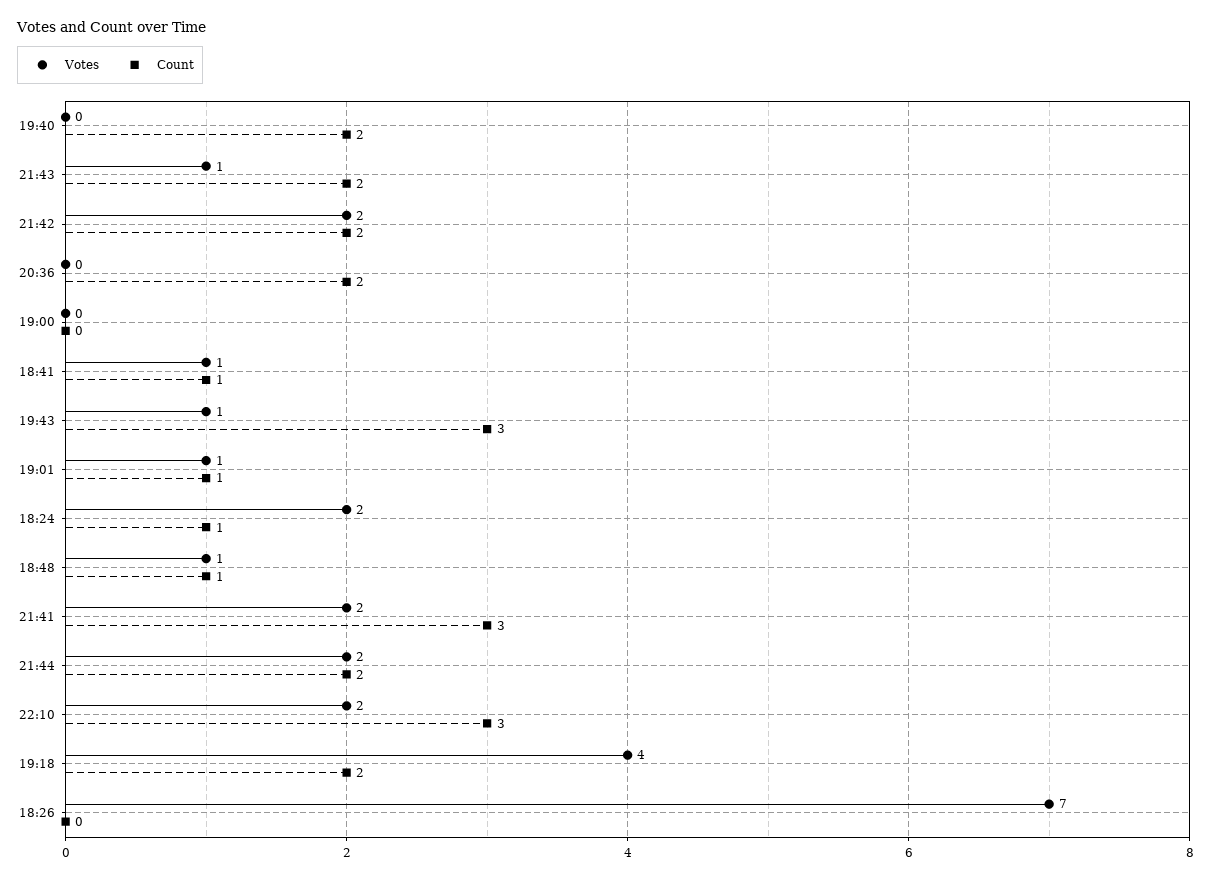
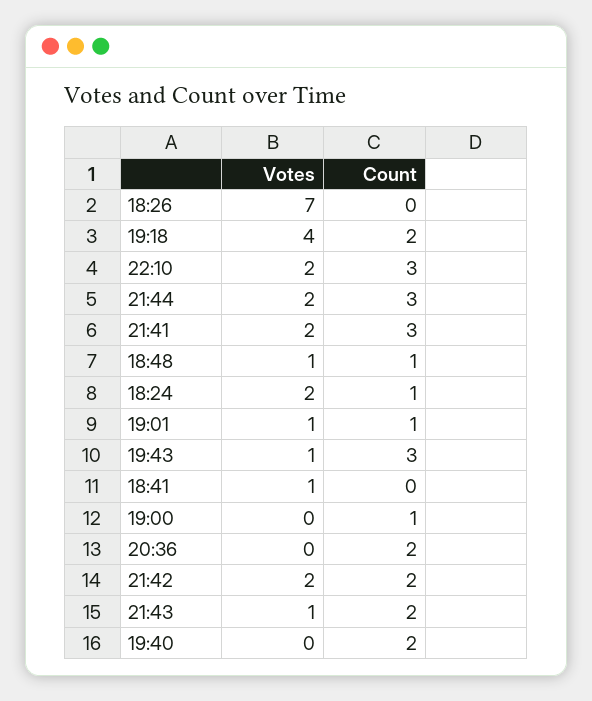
  {
    "Votes": {
      "19:40": 0,
      "21:43": 1,
      "21:42": 2,
      "20:36": 0,
      "19:00": 0,
      "18:41": 1,
      "19:43": 1,
      "19:01": 1,
      "18:24": 2,
      "18:48": 1,
      "21:41": 2,
      "21:44": 2,
      "22:10": 2,
      "19:18": 4,
      "18:26": 7
    },
    "Count": {
      "19:40": 2,
      "21:43": 2,
      "21:42": 2,
      "20:36": 2,
-     "19:00": 0,
+     "19:00": 1,
-     "18:41": 1,
+     "18:41": 0,
      "19:43": 3,
      "19:01": 1,
      "18:24": 1,
      "18:48": 1,
      "21:41": 3,
-     "21:44": 2,
+     "21:44": 3,
      "22:10": 3,
      "19:18": 2,
      "18:26": 0
    }
  }

